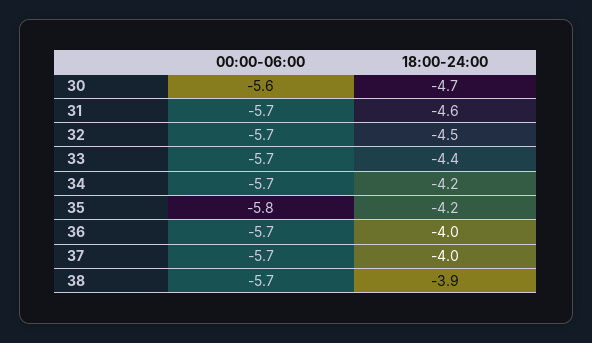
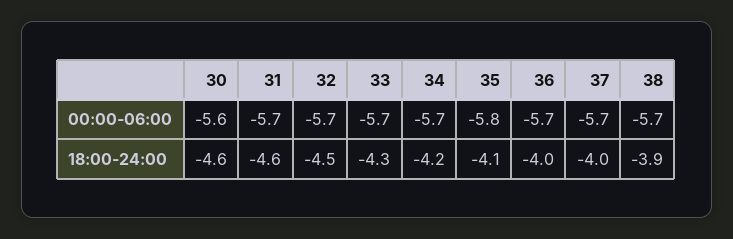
  {
    "00:00-06:00": {
      "30": -5.6,
      "31": -5.7,
      "32": -5.7,
      "33": -5.7,
      "34": -5.7,
      "35": -5.8,
      "36": -5.7,
      "37": -5.7,
      "38": -5.7
    },
    "18:00-24:00": {
-     "30": -4.7,
+     "30": -4.6,
      "31": -4.6,
      "32": -4.5,
-     "33": -4.4,
+     "33": -4.3,
      "34": -4.2,
-     "35": -4.2,
+     "35": -4.1,
      "36": -4,
      "37": -4,
      "38": -3.9
    }
  }

